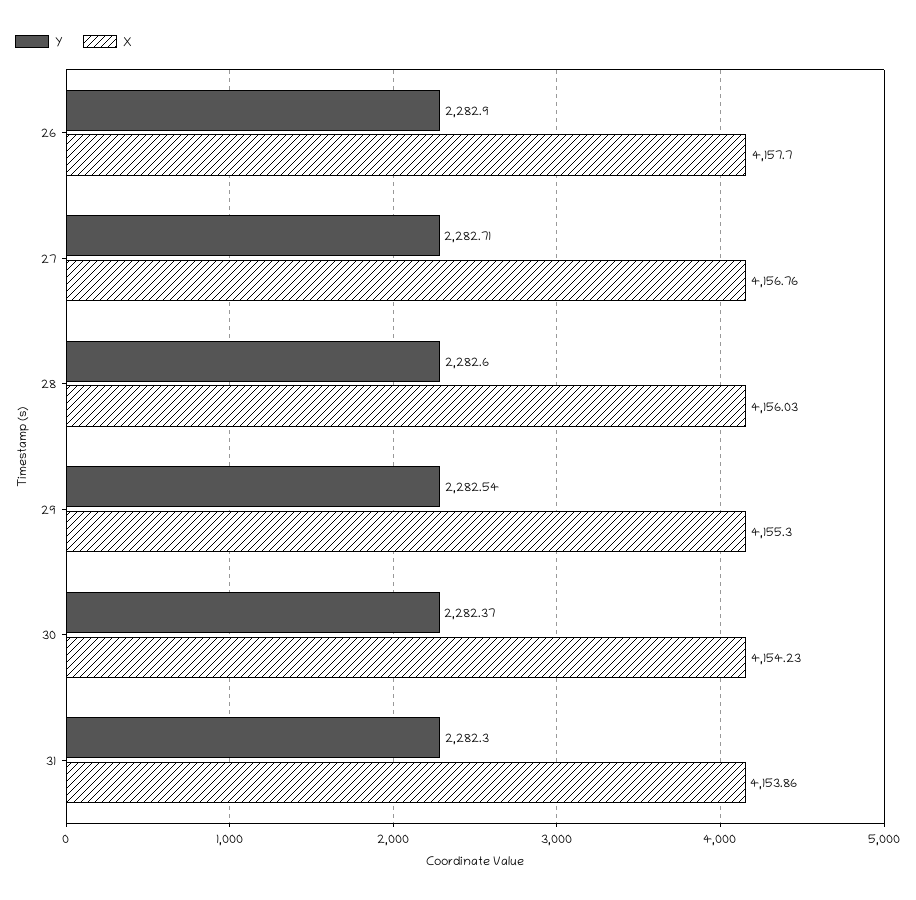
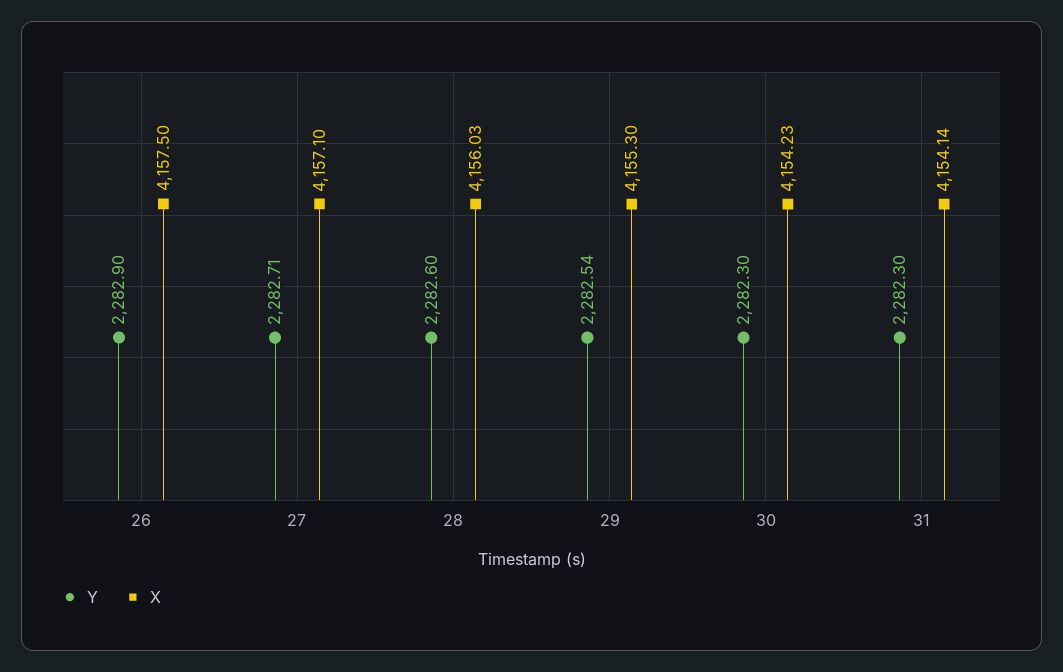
  {
    "Y": {
      "26": 2282.9,
      "27": 2282.71,
      "28": 2282.6,
      "29": 2282.54,
-     "30": 2282.37,
+     "30": 2282.3,
      "31": 2282.3
    },
    "X": {
-     "26": 4157.7,
+     "26": 4157.5,
-     "27": 4156.76,
+     "27": 4157.1,
      "28": 4156.03,
      "29": 4155.3,
      "30": 4154.23,
-     "31": 4153.86
+     "31": 4154.14
    }
  }

